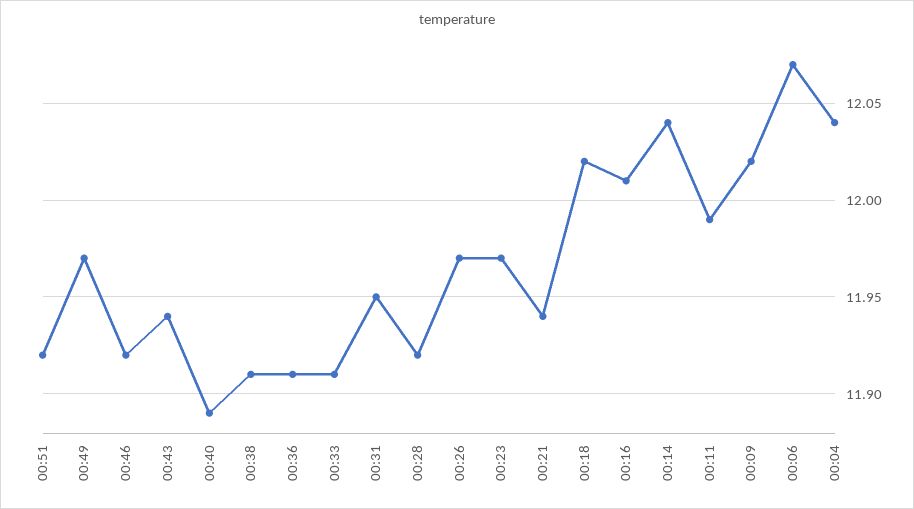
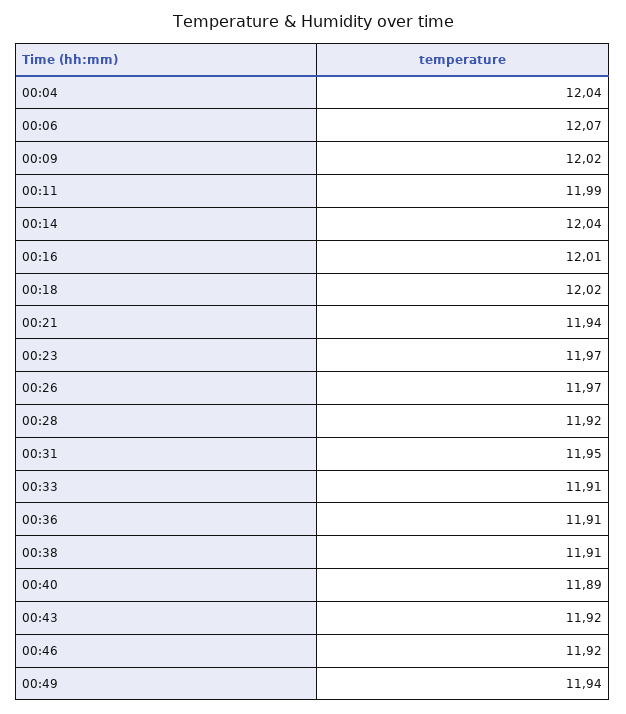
  {
-   "00:51": 11.92,
-   "00:49": 11.97,
+   "00:49": 11.94,
    "00:46": 11.92,
-   "00:43": 11.94,
+   "00:43": 11.92,
    "00:40": 11.89,
    "00:38": 11.91,
    "00:36": 11.91,
    "00:33": 11.91,
    "00:31": 11.95,
    "00:28": 11.92,
    "00:26": 11.97,
    "00:23": 11.97,
    "00:21": 11.94,
    "00:18": 12.02,
    "00:16": 12.01,
    "00:14": 12.04,
    "00:11": 11.99,
    "00:09": 12.02,
    "00:06": 12.07,
    "00:04": 12.04
  }

